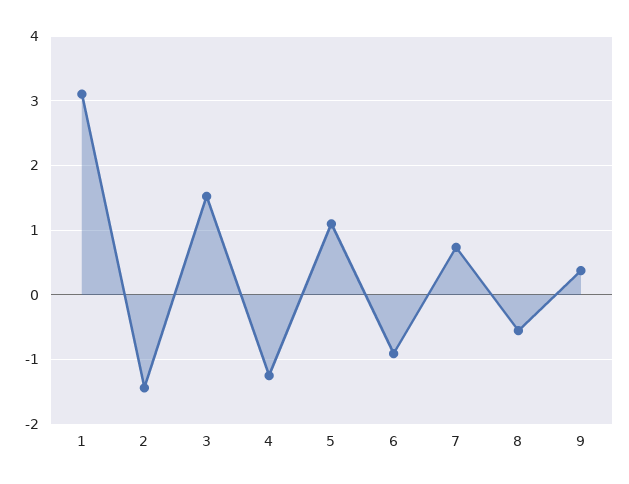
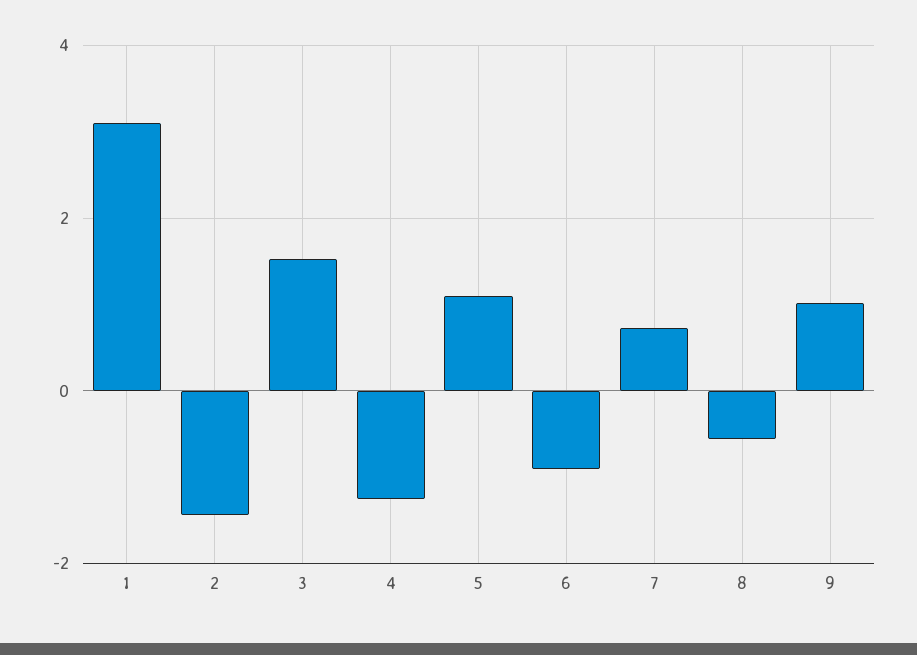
  {
    "1": 3.1,
    "2": -1.4,
    "3": 1.5,
    "4": -1.3,
    "5": 1.1,
    "6": -0.9,
    "7": 0.7,
    "8": -0.6,
-   "9": 0.4
+   "9": 1
  }

